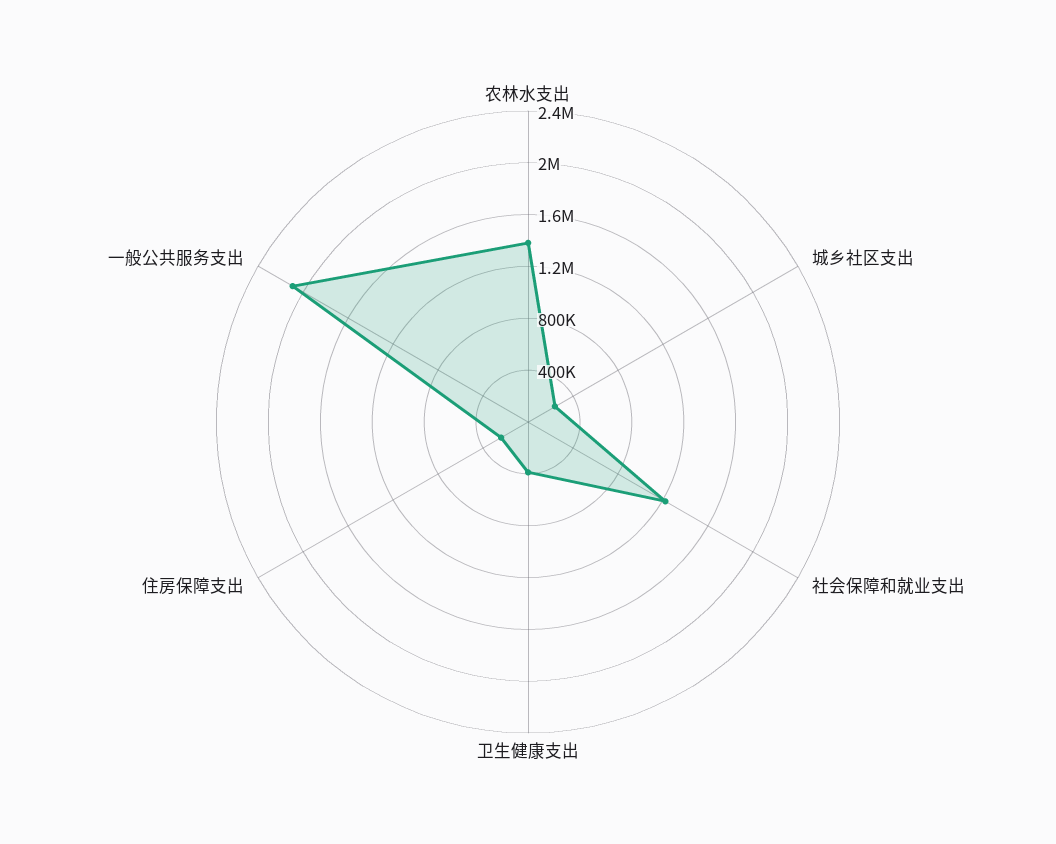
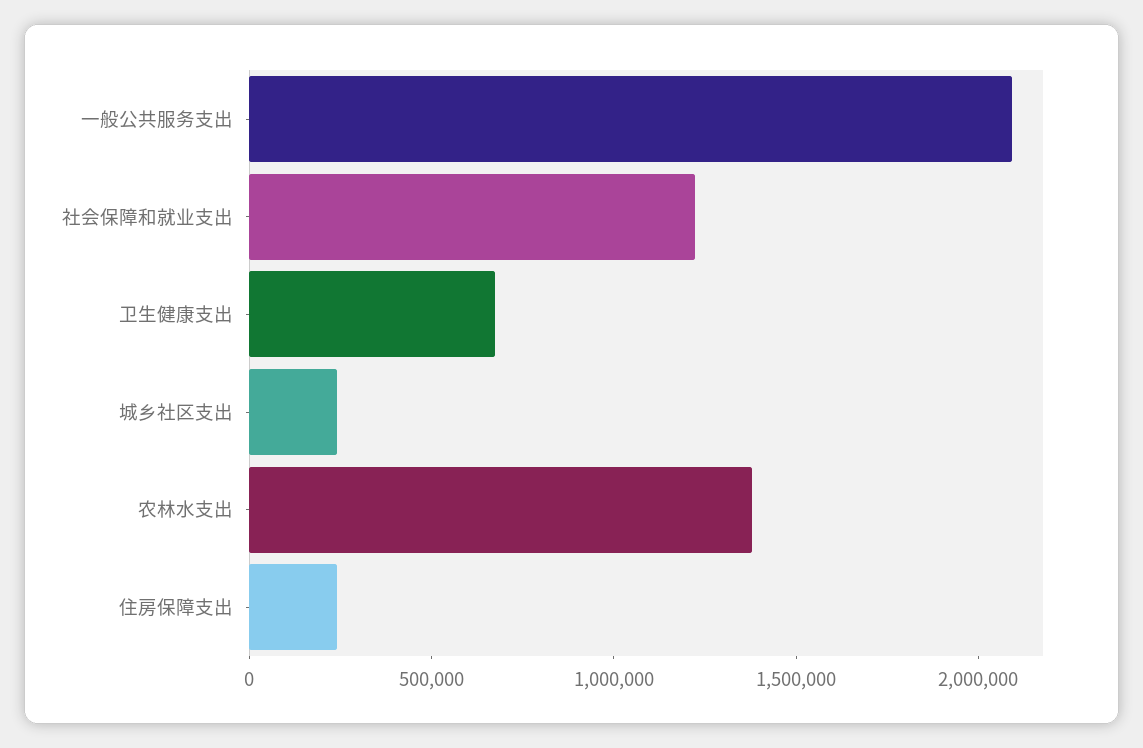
  {
    "农林水支出": 1400000,
    "城乡社区支出": 200000,
    "社会保障和就业支出": 1200000,
-   "卫生健康支出": 400000,
+   "卫生健康支出": 700000,
    "住房保障支出": 200000,
    "一般公共服务支出": 2100000
  }

